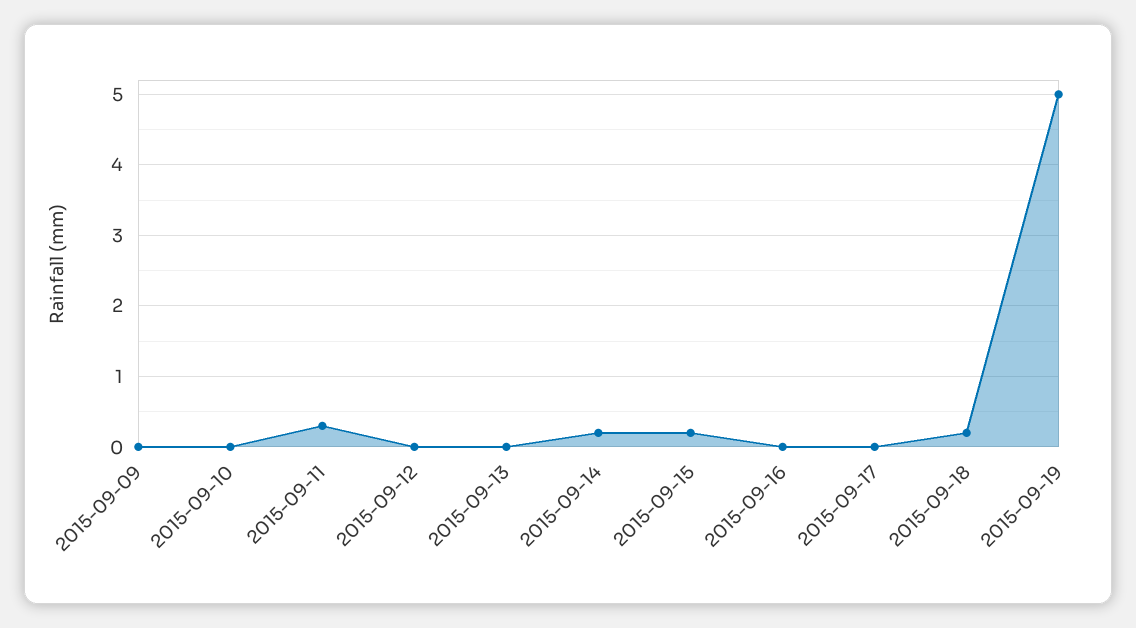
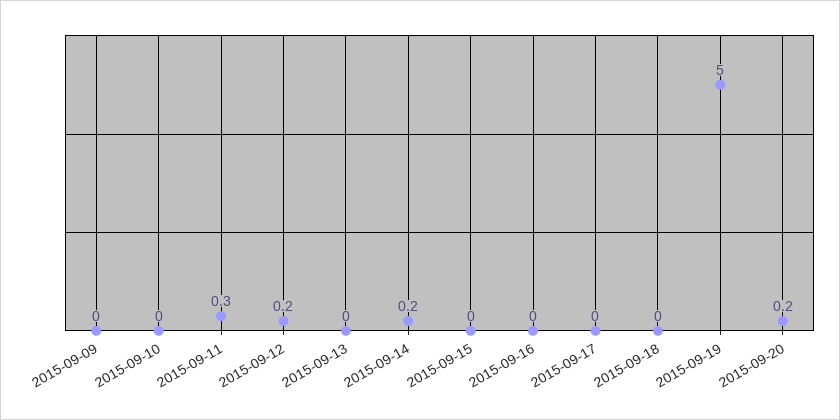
  {
    "2015-09-09": 0,
    "2015-09-10": 0,
    "2015-09-11": 0.3,
-   "2015-09-12": 0,
+   "2015-09-12": 0.2,
    "2015-09-13": 0,
    "2015-09-14": 0.2,
-   "2015-09-15": 0.2,
+   "2015-09-15": 0,
    "2015-09-16": 0,
    "2015-09-17": 0,
-   "2015-09-18": 0.2,
+   "2015-09-18": 0,
-   "2015-09-19": 5
+   "2015-09-19": 5,
+   "2015-09-20": 0.2
  }

